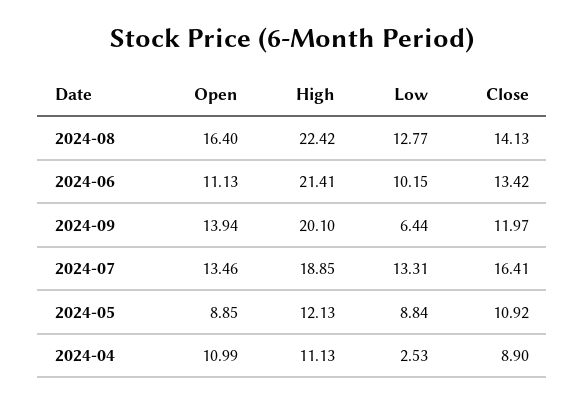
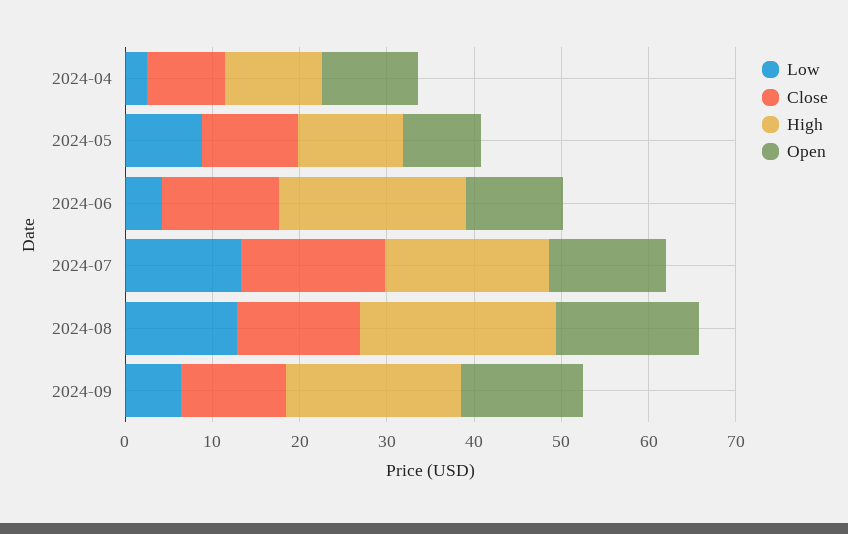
  {
    "Open": {
      "2024-08": 16.4,
      "2024-06": 11.13,
      "2024-09": 13.94,
      "2024-07": 13.46,
      "2024-05": 8.85,
      "2024-04": 10.99
    },
    "High": {
      "2024-08": 22.42,
      "2024-06": 21.41,
      "2024-09": 20.1,
      "2024-07": 18.85,
      "2024-05": 12.13,
      "2024-04": 11.13
    },
    "Low": {
      "2024-08": 12.77,
-     "2024-06": 10.15,
+     "2024-06": 4,
      "2024-09": 6.44,
      "2024-07": 13.31,
      "2024-05": 8.84,
      "2024-04": 2.53
    },
    "Close": {
      "2024-08": 14.13,
      "2024-06": 13.42,
      "2024-09": 11.97,
      "2024-07": 16.41,
      "2024-05": 10.92,
      "2024-04": 8.9
    }
  }

